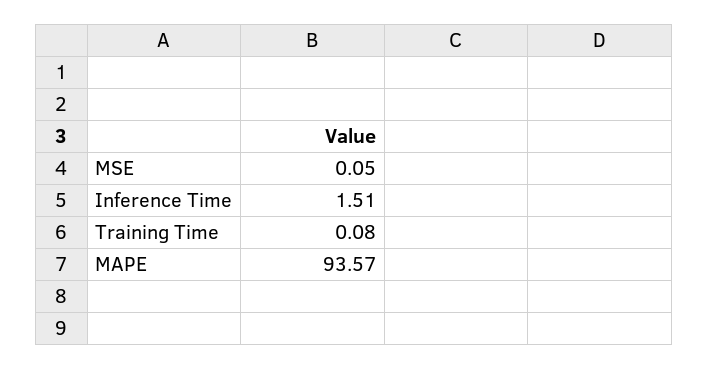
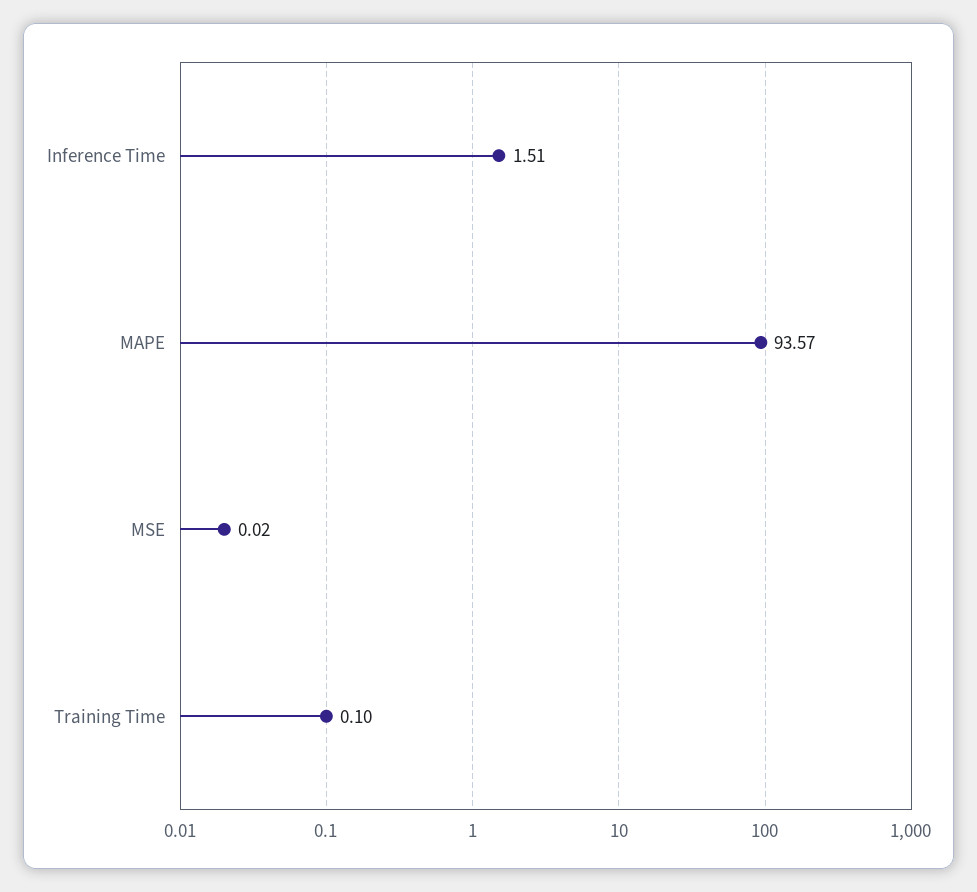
  {
-   "MSE": 0.05,
+   "MSE": 0.02,
    "Inference Time": 1.51,
-   "Training Time": 0.08,
+   "Training Time": 0.1,
    "MAPE": 93.57
  }

